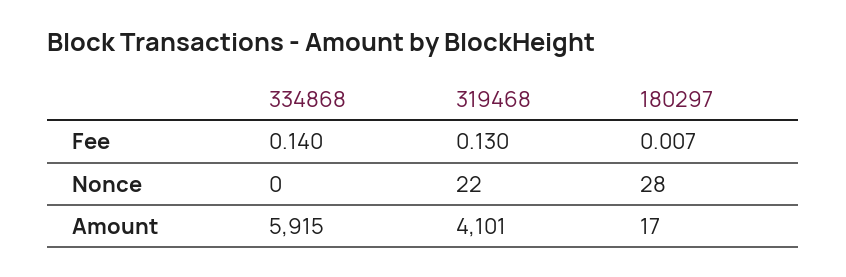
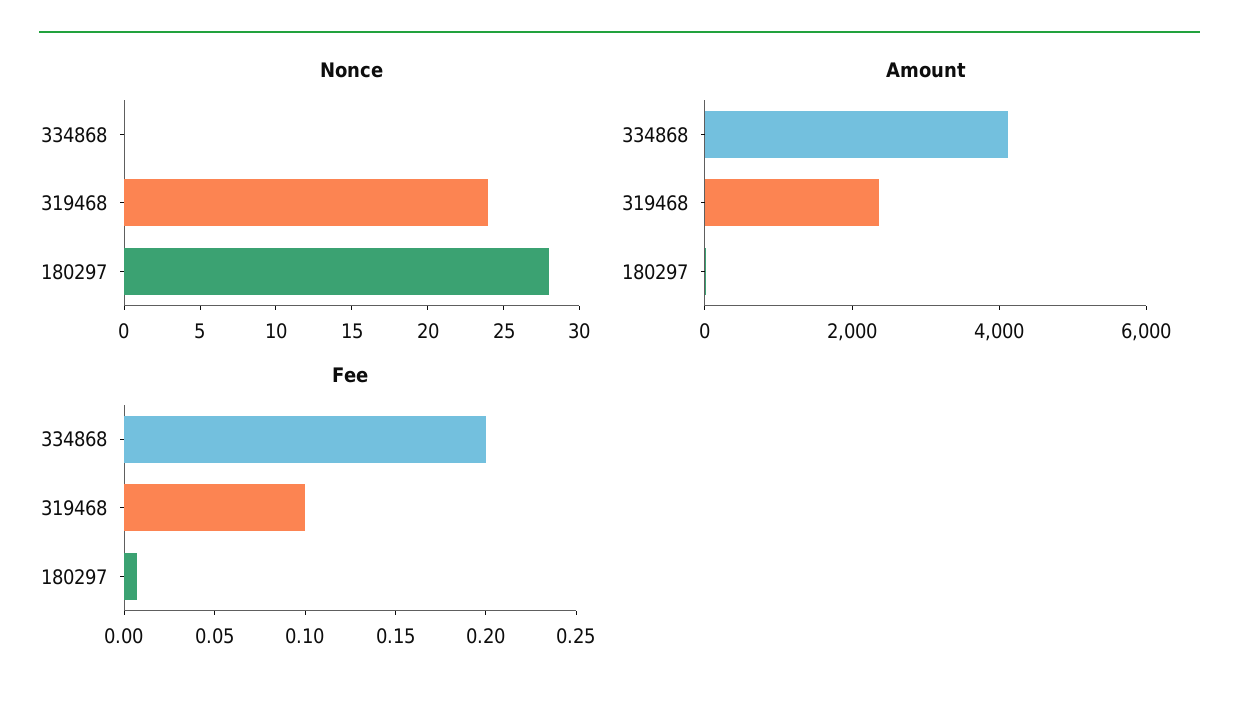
  {
    "Fee": {
-     "334868": 0.14,
+     "334868": 0.2,
-     "319468": 0.13,
+     "319468": 0.1,
      "180297": 0.007
    },
    "Nonce": {
      "334868": 0,
-     "319468": 22,
+     "319468": 24,
      "180297": 28
    },
    "Amount": {
-     "334868": 5915,
+     "334868": 4000,
-     "319468": 4101,
+     "319468": 2500,
      "180297": 17
    }
  }

